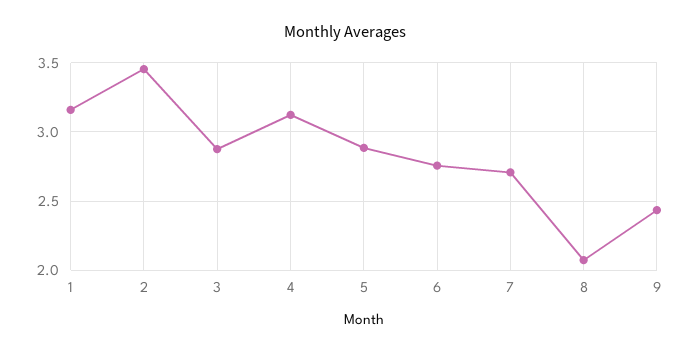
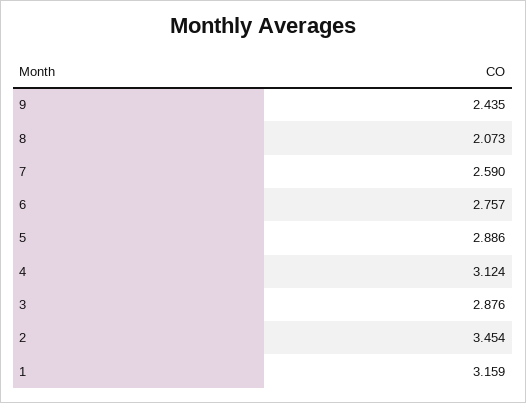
  {
    "1": 3.159,
    "2": 3.454,
    "3": 2.876,
    "4": 3.124,
    "5": 2.886,
    "6": 2.757,
-   "7": 2.7,
+   "7": 2.59,
    "8": 2.073,
    "9": 2.435
  }

